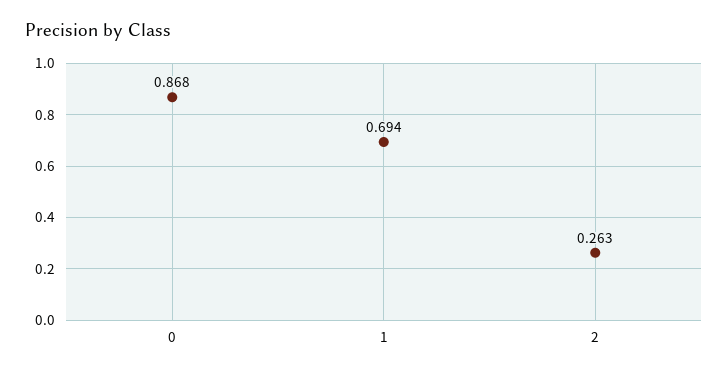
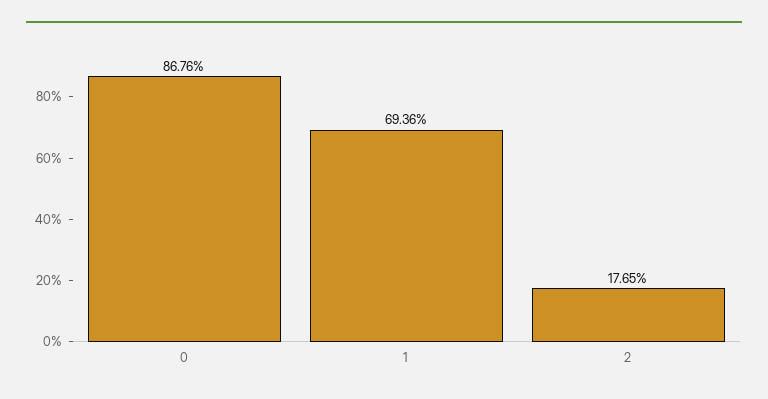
  {
    "0": 0.8676,
    "1": 0.6936,
-   "2": 0.263
+   "2": 0.1765
  }

